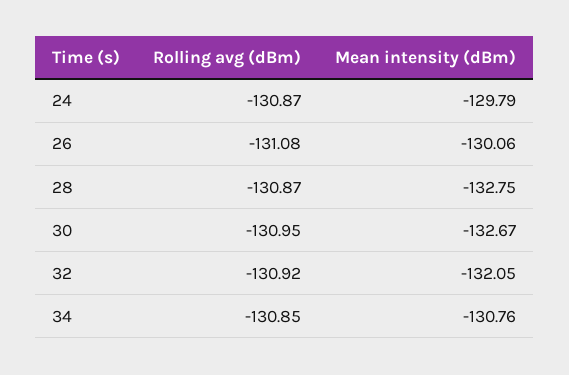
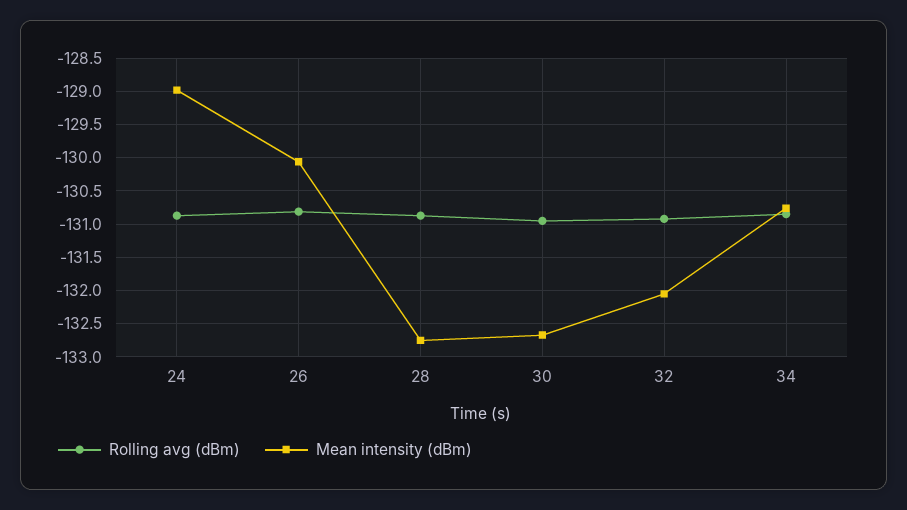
  {
    "Rolling avg (dBm)": {
      "24": -130.87,
-     "26": -131.08,
+     "26": -130.8,
      "28": -130.87,
      "30": -130.95,
      "32": -130.92,
      "34": -130.85
    },
    "Mean intensity (dBm)": {
-     "24": -129.79,
+     "24": -129,
      "26": -130.06,
      "28": -132.75,
      "30": -132.67,
      "32": -132.05,
      "34": -130.76
    }
  }

